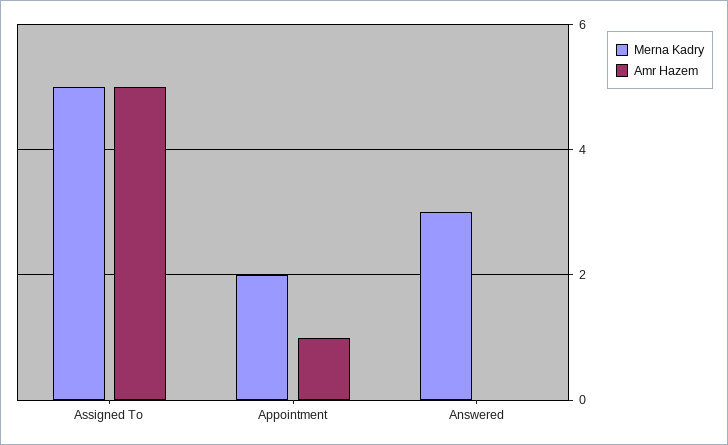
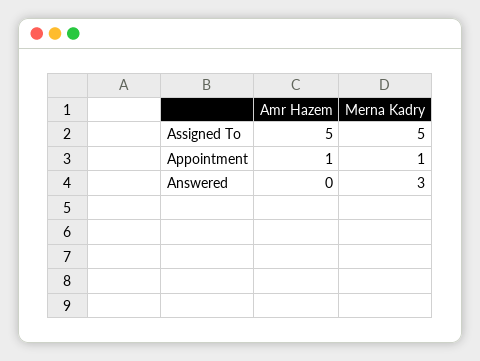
  {
    "Merna Kadry": {
      "Assigned To": 5,
-     "Appointment": 2,
+     "Appointment": 1,
      "Answered": 3
    },
    "Amr Hazem": {
      "Assigned To": 5,
      "Appointment": 1,
      "Answered": 0
    }
  }

